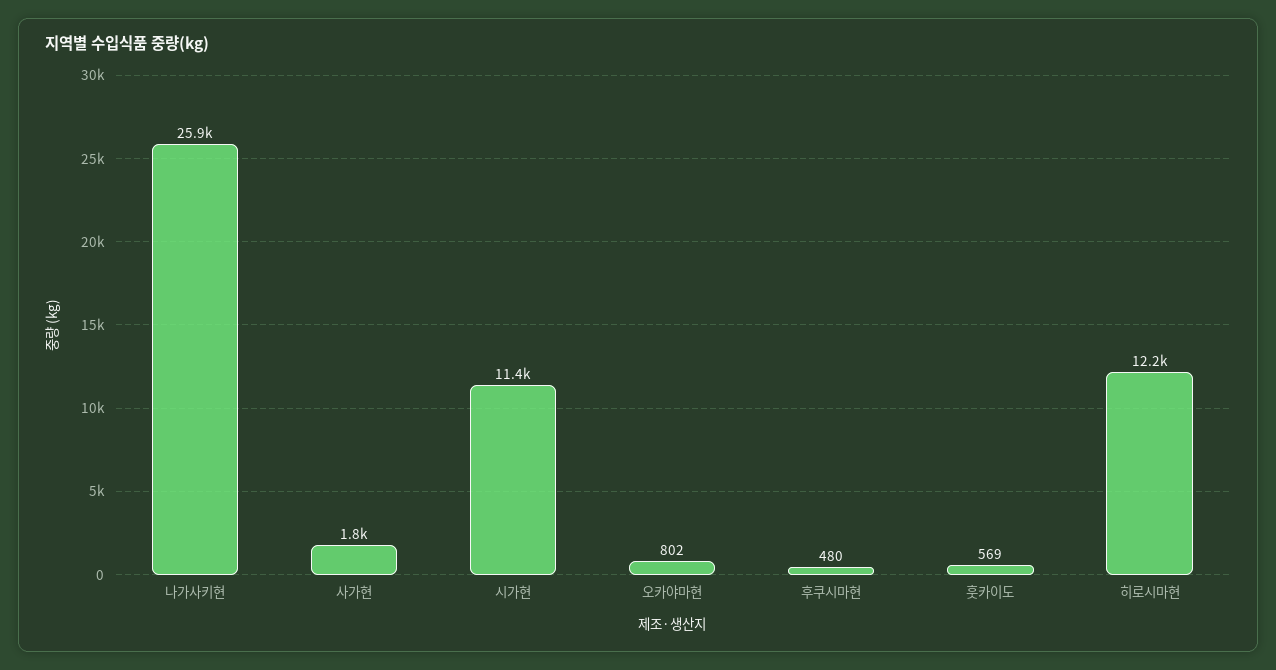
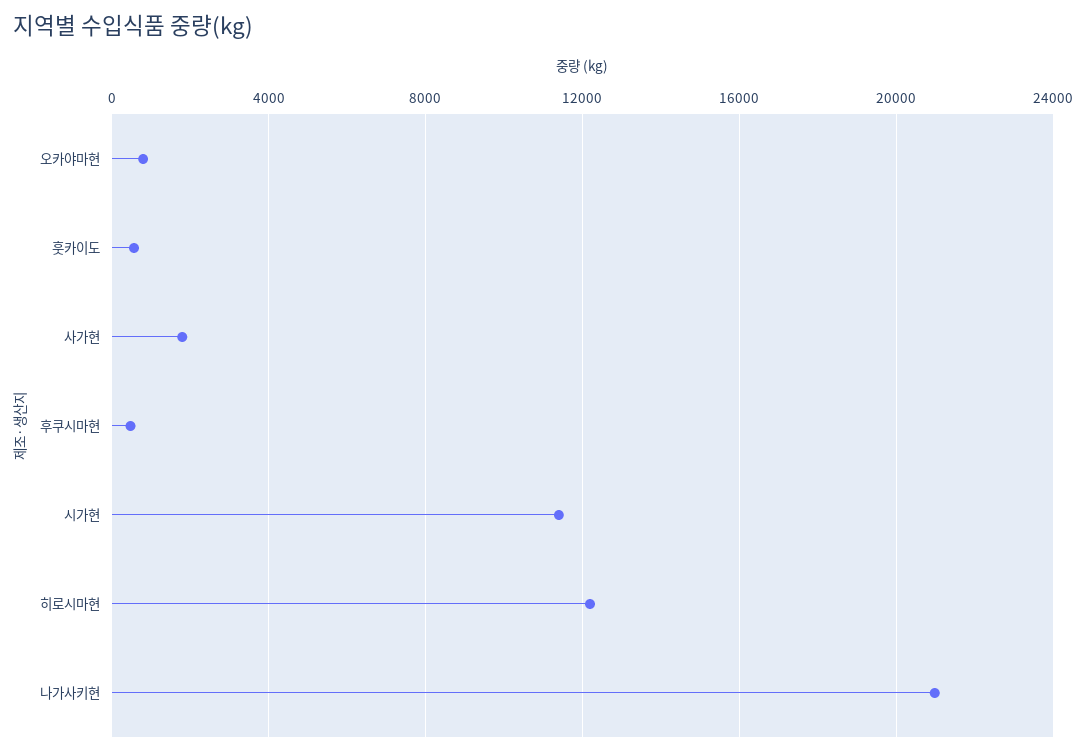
  {
-   "나가사키현": 25900,
+   "나가사키현": 21000,
    "사가현": 1800,
    "시가현": 11400,
    "오카야마현": 802,
    "후쿠시마현": 480,
    "훗카이도": 569,
    "히로시마현": 12200
  }

